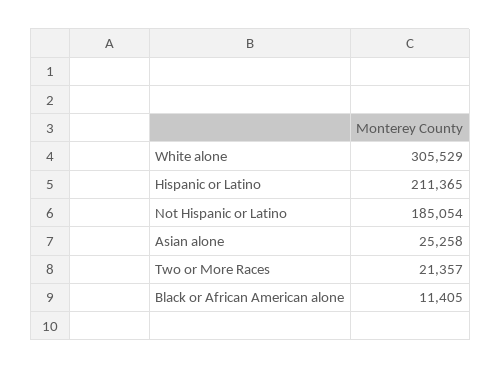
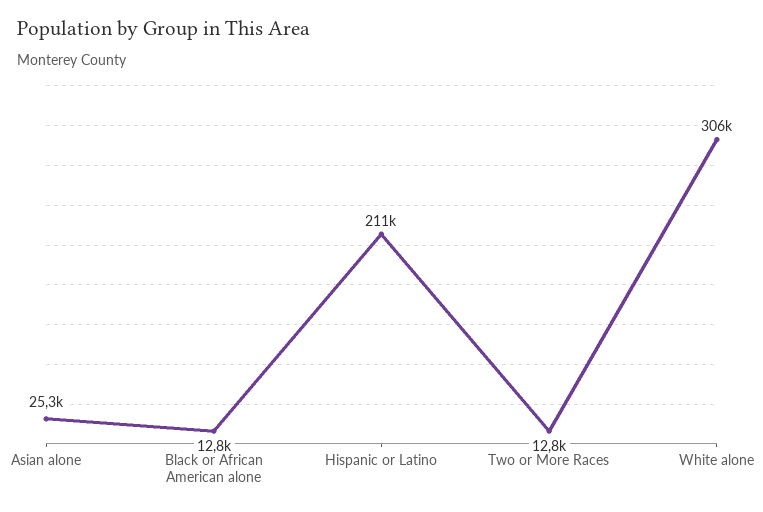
  {
    "White alone": 305529,
    "Hispanic or Latino": 211365,
-   "Not Hispanic or Latino": 185054,
    "Asian alone": 25258,
-   "Two or More Races": 21357,
+   "Two or More Races": 12800,
-   "Black or African American alone": 11405
+   "Black or African American alone": 12800
  }

